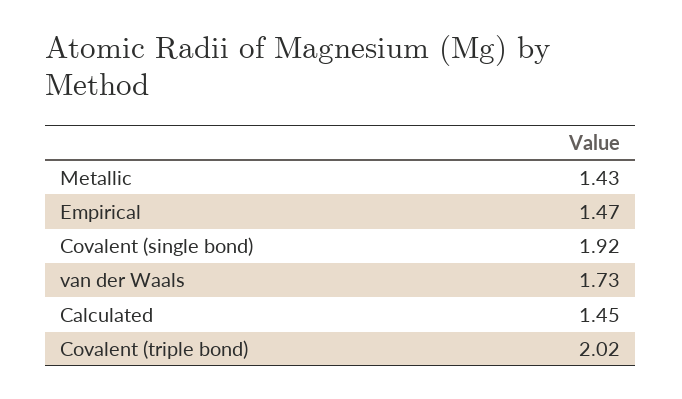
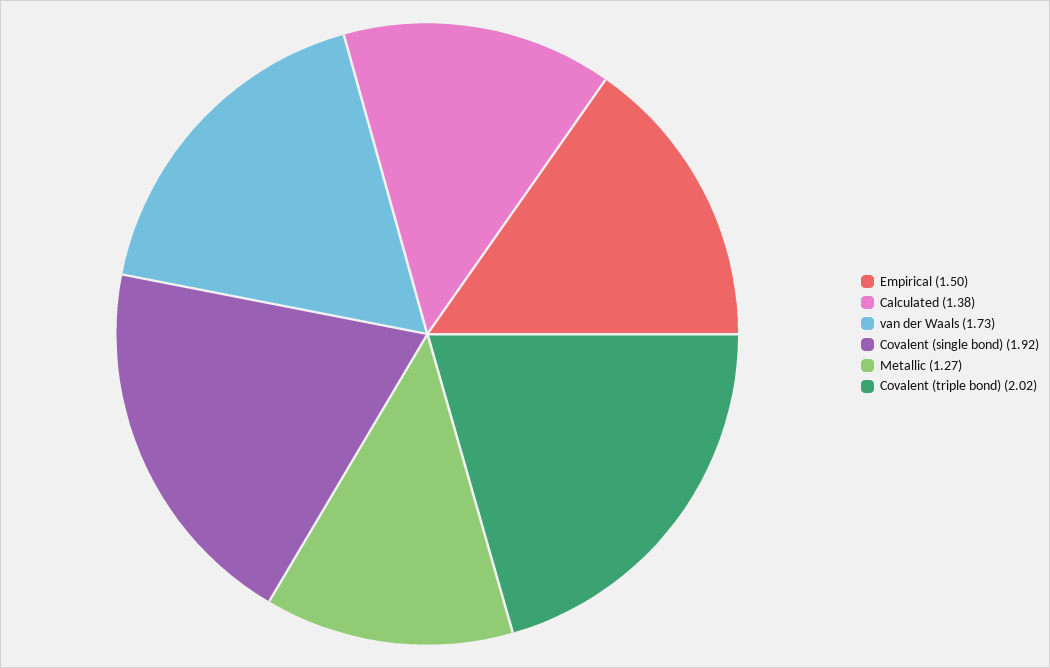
  {
-   "Metallic": 1.43,
+   "Metallic": 1.27,
-   "Empirical": 1.47,
+   "Empirical": 1.5,
    "Covalent (single bond)": 1.92,
    "van der Waals": 1.73,
-   "Calculated": 1.45,
+   "Calculated": 1.38,
    "Covalent (triple bond)": 2.02
  }

